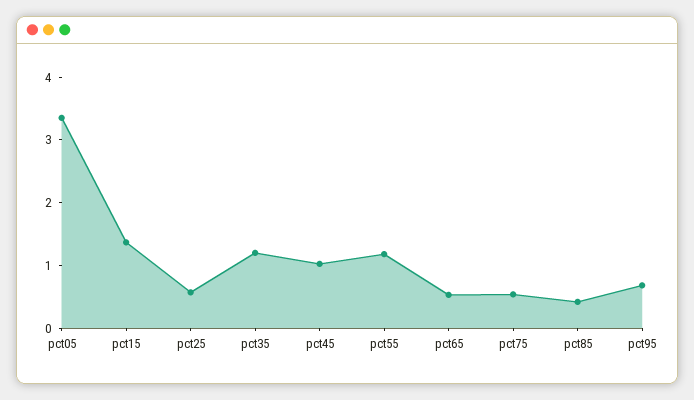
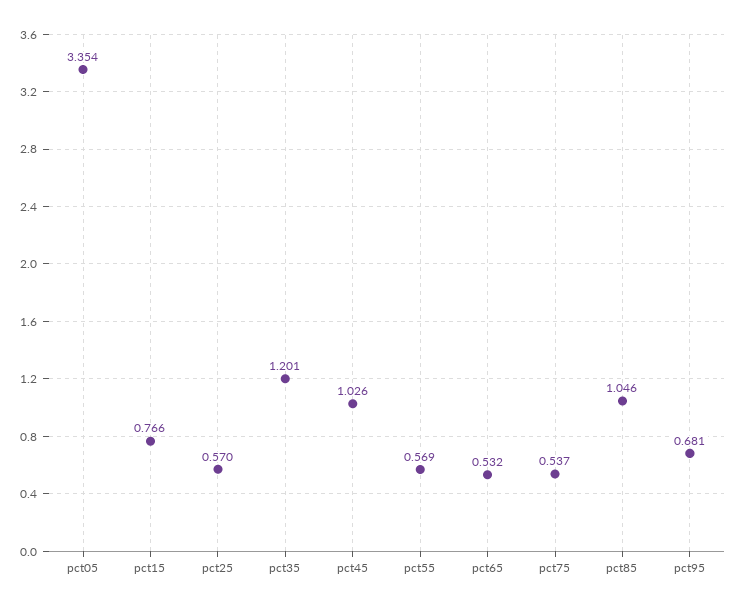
  {
    "pct05": 3.354,
-   "pct15": 1.4,
+   "pct15": 0.766,
    "pct25": 0.57,
    "pct35": 1.201,
    "pct45": 1.026,
-   "pct55": 1.2,
+   "pct55": 0.569,
    "pct65": 0.532,
    "pct75": 0.537,
-   "pct85": 0.4,
+   "pct85": 1.046,
    "pct95": 0.681
  }

